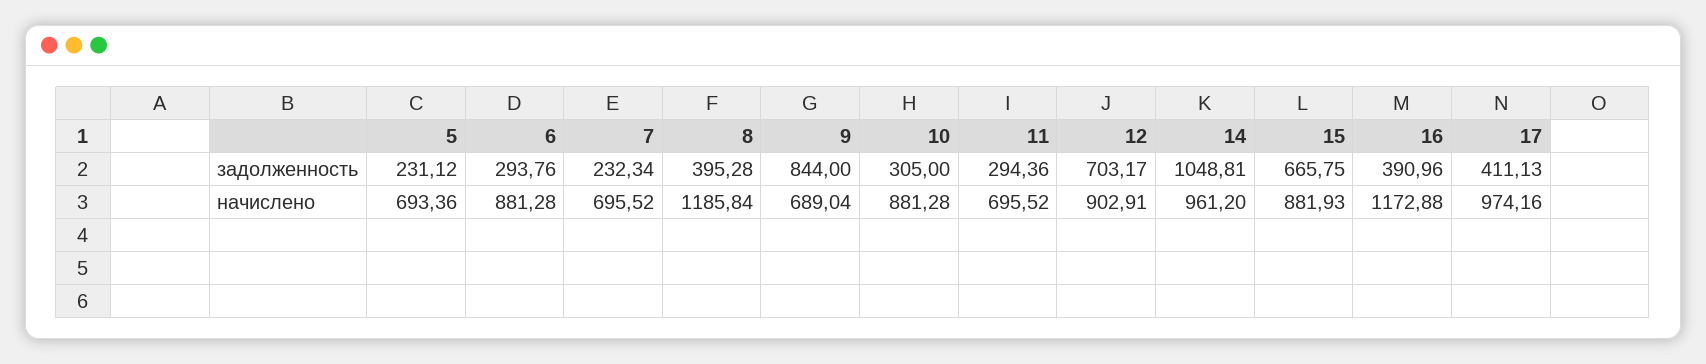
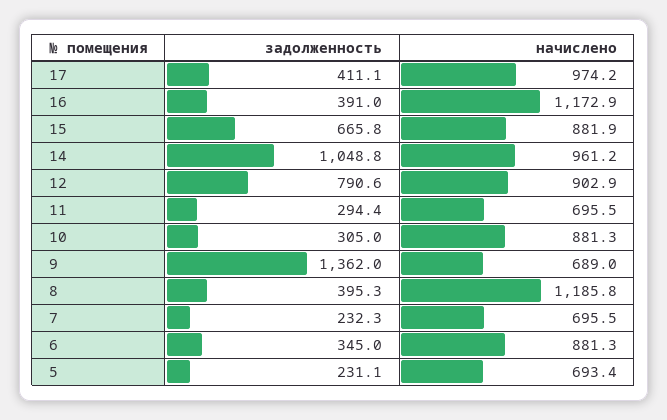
  {
    "5": {
      "задолженность": 231.12,
      "начислено": 693.36
    },
    "6": {
-     "задолженность": 293.76,
+     "задолженность": 345,
      "начислено": 881.28
    },
    "7": {
      "задолженность": 232.34,
      "начислено": 695.52
    },
    "8": {
      "задолженность": 395.28,
      "начислено": 1185.84
    },
    "9": {
-     "задолженность": 844,
+     "задолженность": 1362,
      "начислено": 689.04
    },
    "10": {
      "задолженность": 305,
      "начислено": 881.28
    },
    "11": {
      "задолженность": 294.36,
      "начислено": 695.52
    },
    "12": {
-     "задолженность": 703.17,
+     "задолженность": 790.6,
      "начислено": 902.91
    },
    "14": {
      "задолженность": 1048.81,
      "начислено": 961.2
    },
    "15": {
      "задолженность": 665.75,
      "начислено": 881.93
    },
    "16": {
      "задолженность": 390.96,
      "начислено": 1172.88
    },
    "17": {
      "задолженность": 411.13,
      "начислено": 974.16
    }
  }

